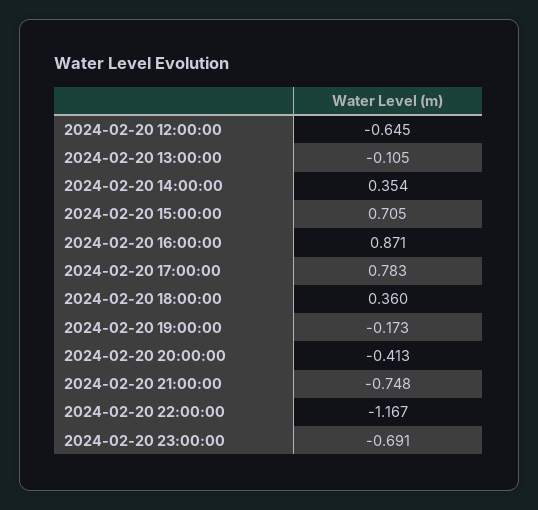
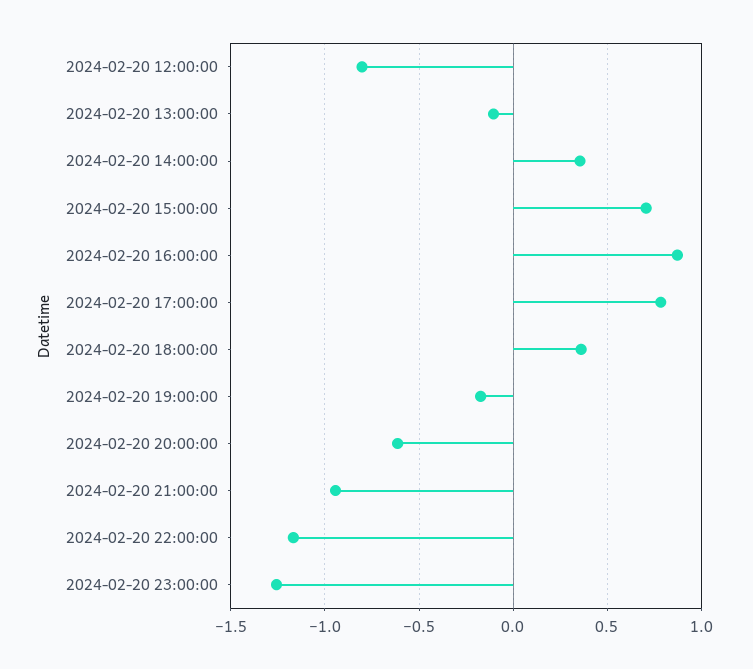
  {
-   "2024-02-20 12:00:00": -0.645,
+   "2024-02-20 12:00:00": -0.8,
    "2024-02-20 13:00:00": -0.105,
    "2024-02-20 14:00:00": 0.354,
    "2024-02-20 15:00:00": 0.705,
    "2024-02-20 16:00:00": 0.871,
    "2024-02-20 17:00:00": 0.783,
    "2024-02-20 18:00:00": 0.36,
    "2024-02-20 19:00:00": -0.173,
-   "2024-02-20 20:00:00": -0.413,
+   "2024-02-20 20:00:00": -0.6,
-   "2024-02-20 21:00:00": -0.748,
+   "2024-02-20 21:00:00": -0.95,
    "2024-02-20 22:00:00": -1.167,
-   "2024-02-20 23:00:00": -0.691
+   "2024-02-20 23:00:00": -1.25
  }

